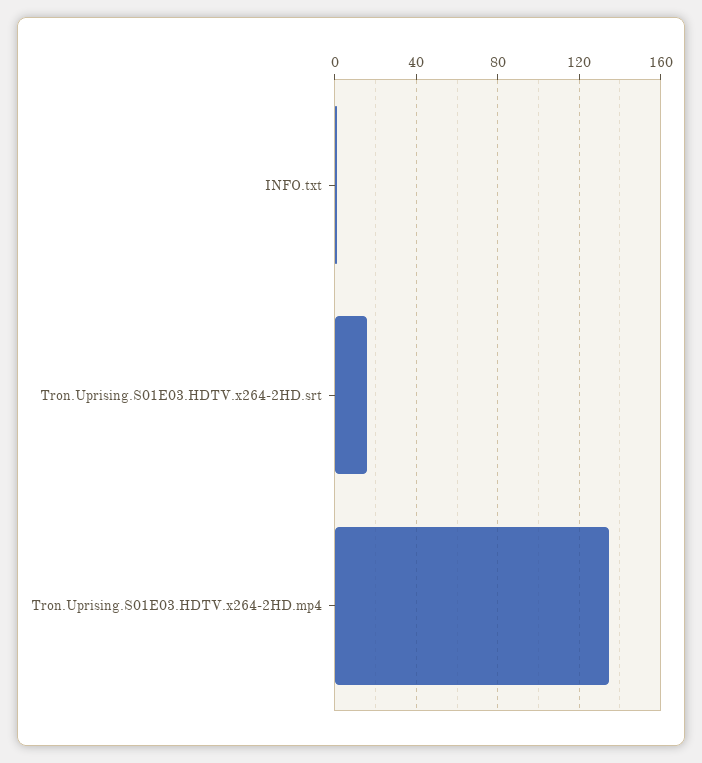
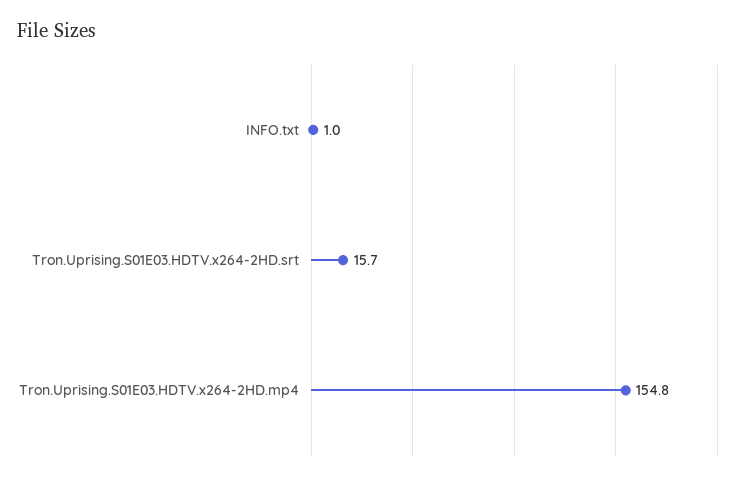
  {
    "INFO.txt": 1,
    "Tron.Uprising.S01E03.HDTV.x264-2HD.srt": 15.7,
-   "Tron.Uprising.S01E03.HDTV.x264-2HD.mp4": 135
+   "Tron.Uprising.S01E03.HDTV.x264-2HD.mp4": 154.8
  }

